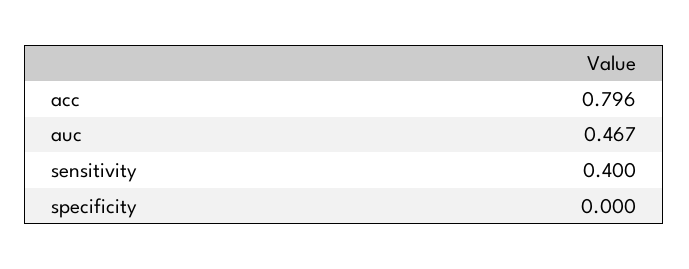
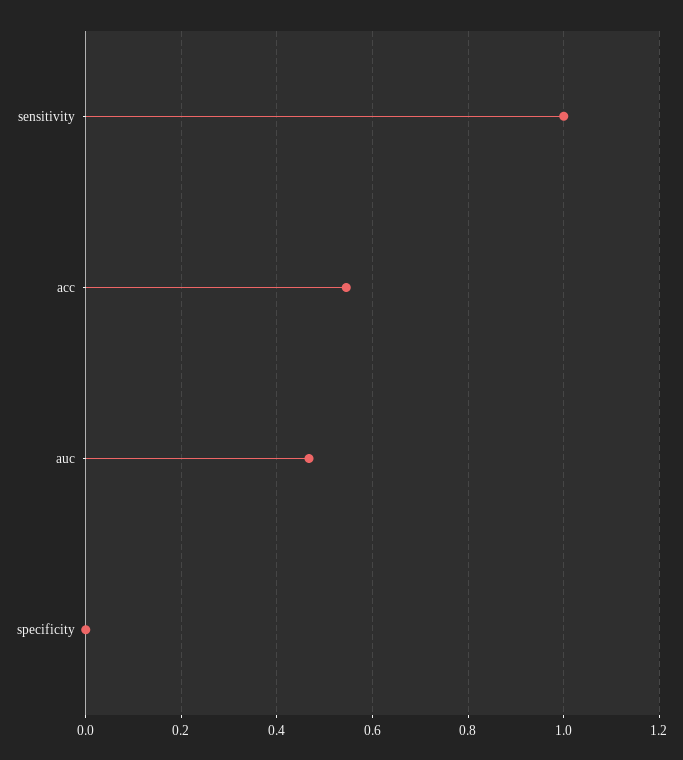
  {
-   "acc": 0.796,
+   "acc": 0.54,
    "auc": 0.467,
-   "sensitivity": 0.4,
+   "sensitivity": 1,
    "specificity": 0
  }

